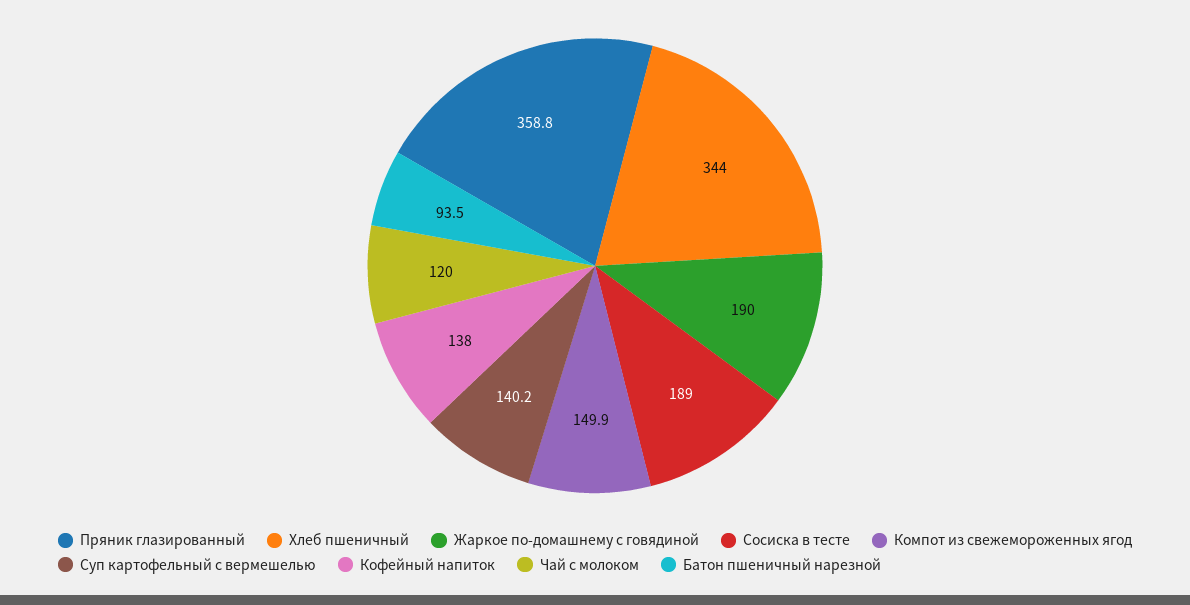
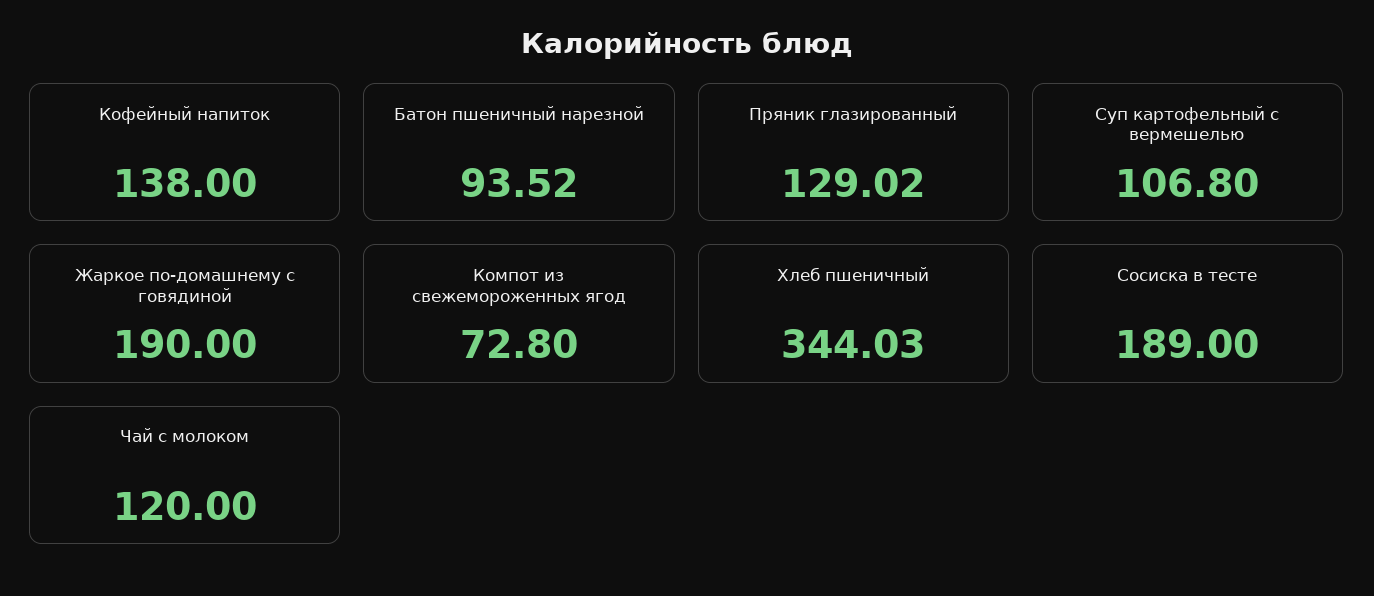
  {
-   "Пряник глазированный": 358.8,
+   "Пряник глазированный": 129.02,
    "Хлеб пшеничный": 344.03,
    "Жаркое по-домашнему с говядиной": 190,
    "Сосиска в тесте": 189,
-   "Компот из свежемороженных ягод": 149.9,
+   "Компот из свежемороженных ягод": 72.8,
-   "Суп картофельный с вермешелью": 140.2,
+   "Суп картофельный с вермешелью": 106.8,
    "Кофейный напиток": 138,
    "Чай с молоком": 120,
    "Батон пшеничный нарезной": 93.52
  }

